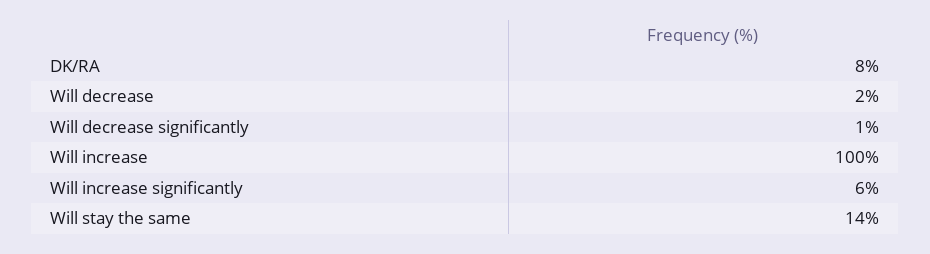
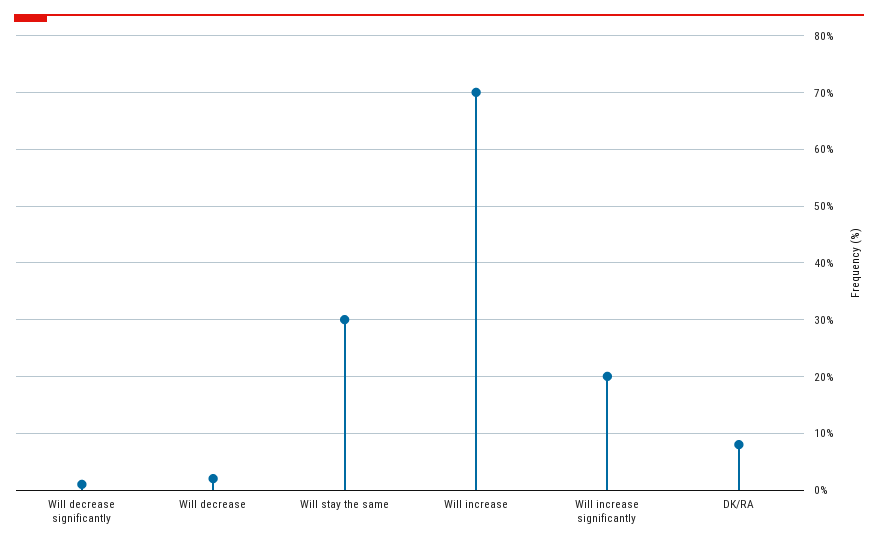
  {
    "DK/RA": 8,
    "Will decrease": 2,
    "Will decrease significantly": 1,
-   "Will increase": 100,
+   "Will increase": 70,
-   "Will increase significantly": 6,
+   "Will increase significantly": 20,
-   "Will stay the same": 14
+   "Will stay the same": 30
  }

